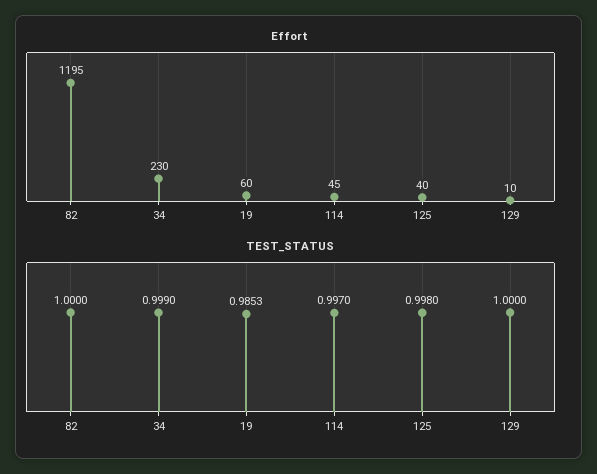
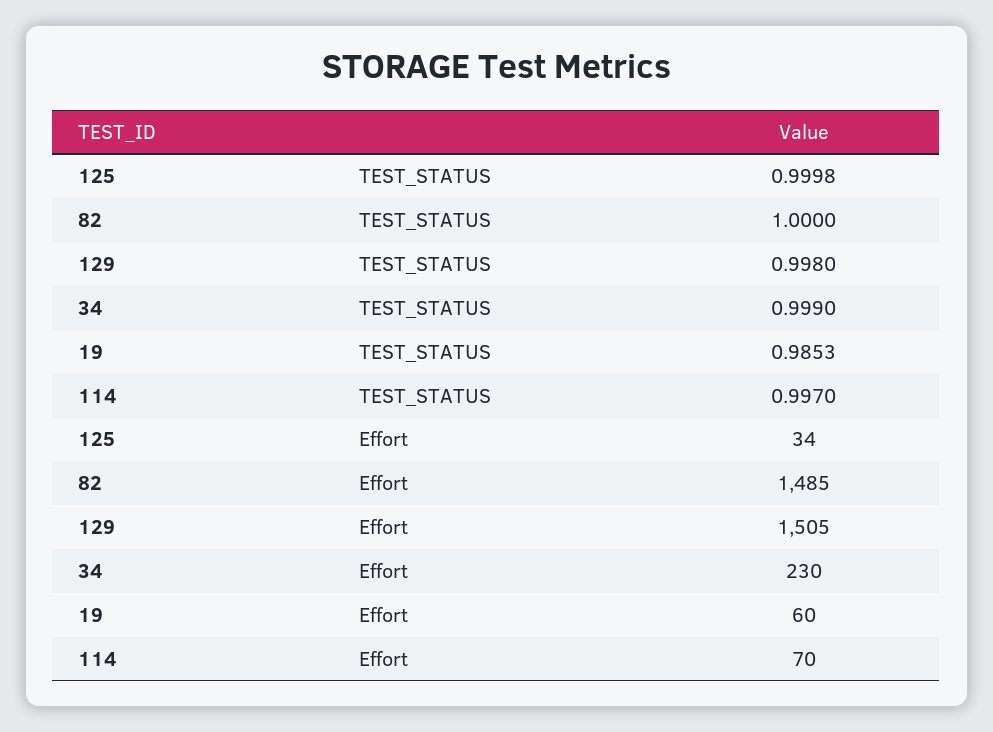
  {
    "Effort": {
-     "82": 1195,
+     "82": 1485,
      "34": 230,
      "19": 60,
-     "114": 45,
+     "114": 70,
-     "125": 40,
+     "125": 34,
-     "129": 10
+     "129": 1505
    },
    "TEST_STATUS": {
      "82": 1,
      "34": 0.999,
      "19": 0.9853,
      "114": 0.997,
-     "125": 0.998,
+     "125": 0.9998,
-     "129": 1
+     "129": 0.998
    }
  }

